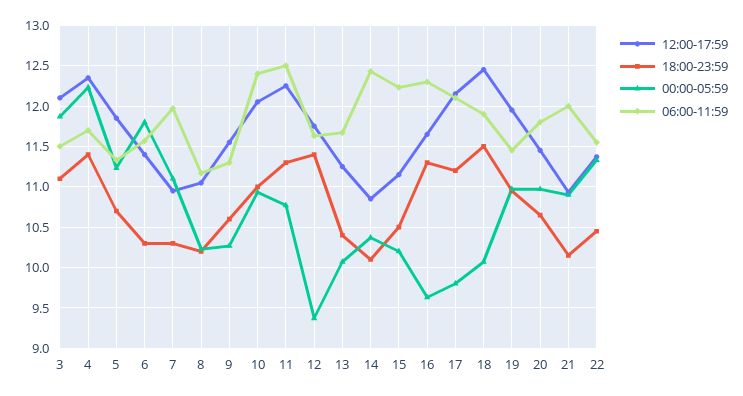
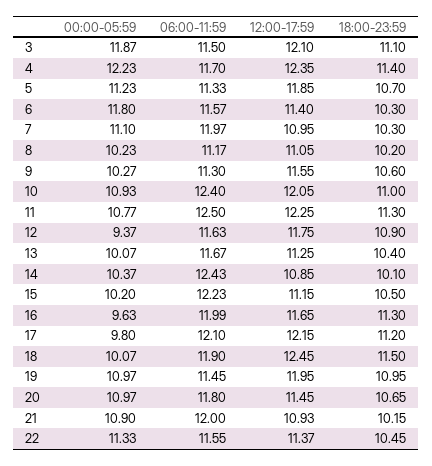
  {
    "12:00-17:59": {
      "3": 12.1,
      "4": 12.35,
      "5": 11.85,
      "6": 11.4,
      "7": 10.95,
      "8": 11.05,
      "9": 11.55,
      "10": 12.05,
      "11": 12.25,
      "12": 11.75,
      "13": 11.25,
      "14": 10.85,
      "15": 11.15,
      "16": 11.65,
      "17": 12.15,
      "18": 12.45,
      "19": 11.95,
      "20": 11.45,
      "21": 10.93,
      "22": 11.37
    },
    "18:00-23:59": {
      "3": 11.1,
      "4": 11.4,
      "5": 10.7,
      "6": 10.3,
      "7": 10.3,
      "8": 10.2,
      "9": 10.6,
      "10": 11,
      "11": 11.3,
-     "12": 11.4,
+     "12": 10.9,
      "13": 10.4,
      "14": 10.1,
      "15": 10.5,
      "16": 11.3,
      "17": 11.2,
      "18": 11.5,
      "19": 10.95,
      "20": 10.65,
      "21": 10.15,
      "22": 10.45
    },
    "00:00-05:59": {
      "3": 11.87,
      "4": 12.23,
      "5": 11.23,
      "6": 11.8,
      "7": 11.1,
      "8": 10.23,
      "9": 10.27,
      "10": 10.93,
      "11": 10.77,
      "12": 9.37,
      "13": 10.07,
      "14": 10.37,
      "15": 10.2,
      "16": 9.63,
      "17": 9.8,
      "18": 10.07,
      "19": 10.97,
      "20": 10.97,
      "21": 10.9,
      "22": 11.33
    },
    "06:00-11:59": {
      "3": 11.5,
      "4": 11.7,
      "5": 11.33,
      "6": 11.57,
      "7": 11.97,
      "8": 11.17,
      "9": 11.3,
      "10": 12.4,
      "11": 12.5,
      "12": 11.63,
      "13": 11.67,
      "14": 12.43,
      "15": 12.23,
-     "16": 12.3,
+     "16": 11.99,
      "17": 12.1,
      "18": 11.9,
      "19": 11.45,
      "20": 11.8,
      "21": 12,
      "22": 11.55
    }
  }

